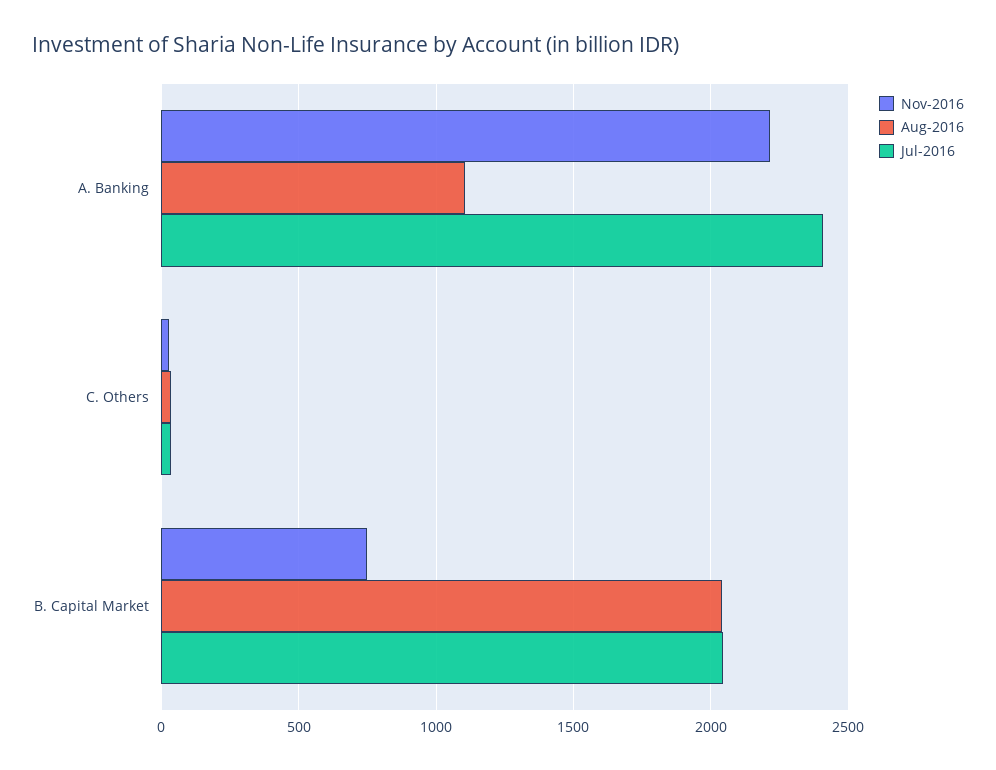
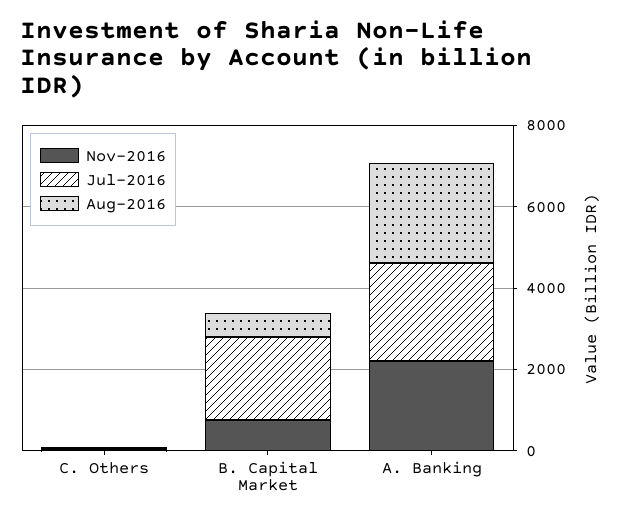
  {
    "Nov-2016": {
      "A. Banking": 2200,
      "C. Others": 50,
      "B. Capital Market": 750
    },
    "Aug-2016": {
-     "A. Banking": 1100,
+     "A. Banking": 2500,
      "C. Others": 50,
-     "B. Capital Market": 2050
+     "B. Capital Market": 500
    },
    "Jul-2016": {
      "A. Banking": 2400,
      "C. Others": 50,
      "B. Capital Market": 2050
    }
  }

